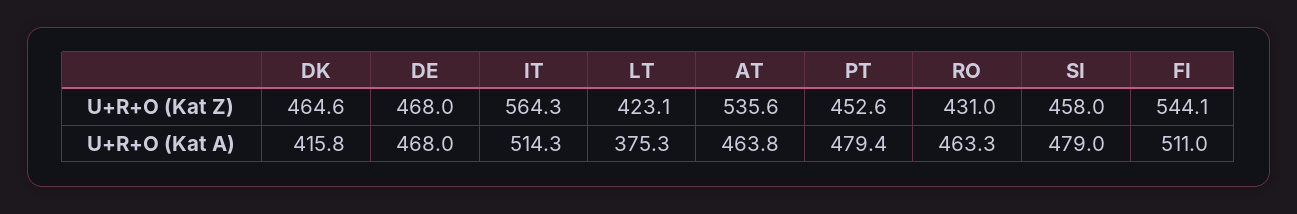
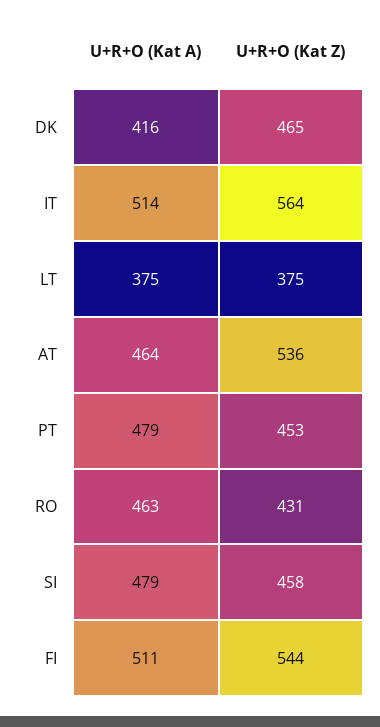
  {
    "DK": {
      "U+R+O (Kat Z)": 464.6,
      "U+R+O (Kat A)": 415.8
    },
-   "DE": {
-     "U+R+O (Kat Z)": 468,
-     "U+R+O (Kat A)": 468
-   },
    "IT": {
      "U+R+O (Kat Z)": 564.3,
      "U+R+O (Kat A)": 514.3
    },
    "LT": {
-     "U+R+O (Kat Z)": 423.1,
+     "U+R+O (Kat Z)": 375,
      "U+R+O (Kat A)": 375.3
    },
    "AT": {
      "U+R+O (Kat Z)": 535.6,
      "U+R+O (Kat A)": 463.8
    },
    "PT": {
      "U+R+O (Kat Z)": 452.6,
      "U+R+O (Kat A)": 479.4
    },
    "RO": {
      "U+R+O (Kat Z)": 431,
      "U+R+O (Kat A)": 463.3
    },
    "SI": {
      "U+R+O (Kat Z)": 458,
      "U+R+O (Kat A)": 479
    },
    "FI": {
      "U+R+O (Kat Z)": 544.1,
      "U+R+O (Kat A)": 511
    }
  }

